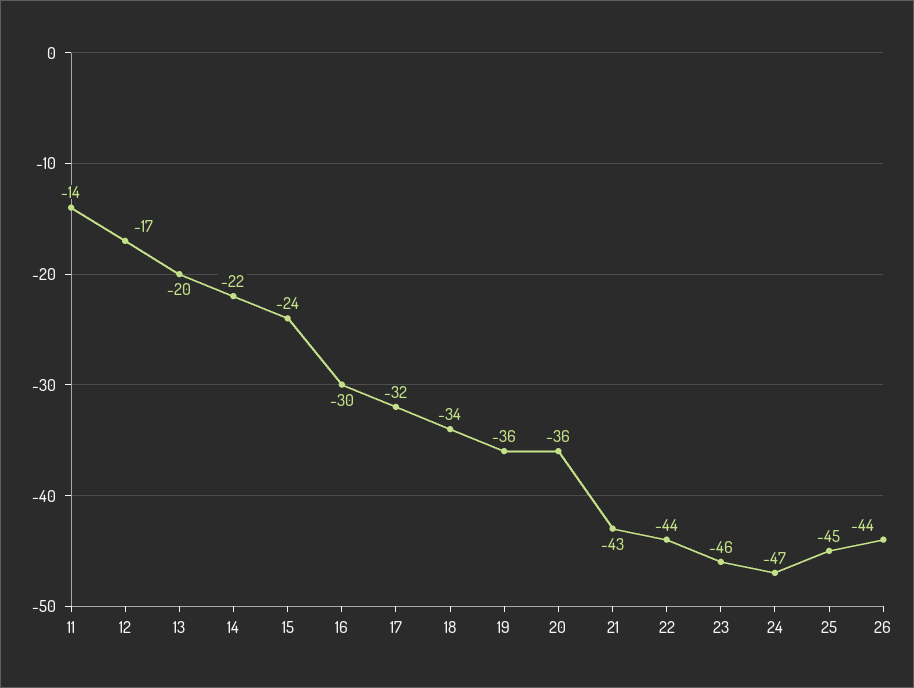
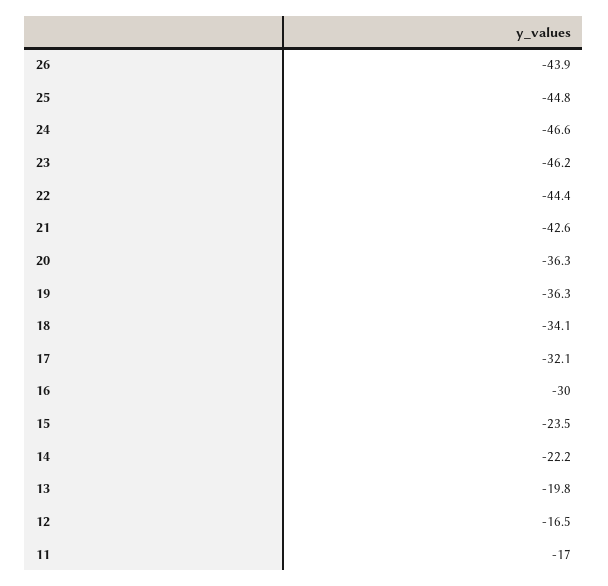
  {
-   "11": -14,
+   "11": -17,
    "12": -16.5,
    "13": -19.8,
    "14": -22.2,
    "15": -23.5,
    "16": -30,
    "17": -32.1,
    "18": -34.1,
    "19": -36.3,
    "20": -36.3,
    "21": -42.6,
    "22": -44.4,
    "23": -46.2,
    "24": -46.6,
    "25": -44.8,
    "26": -43.9
  }

